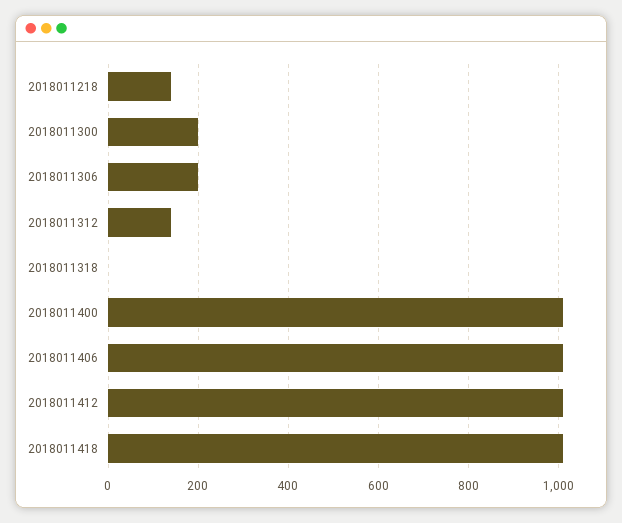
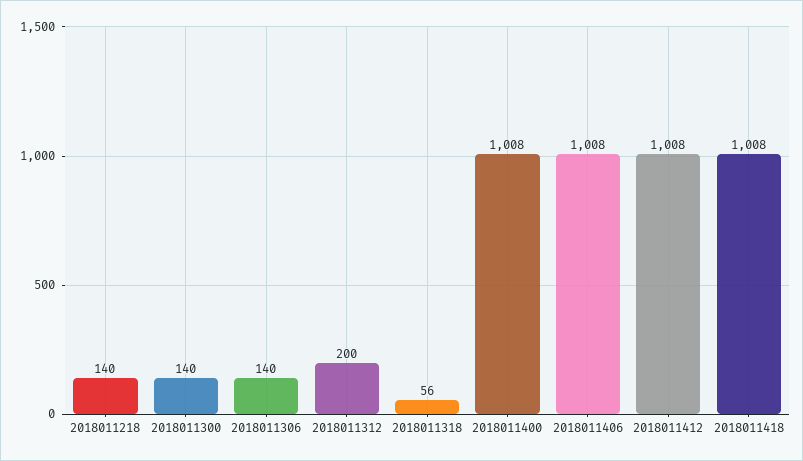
  {
    "2018011218": 140,
-   "2018011300": 200,
+   "2018011300": 140,
-   "2018011306": 200,
+   "2018011306": 140,
-   "2018011312": 140,
+   "2018011312": 200,
-   "2018011318": 0,
+   "2018011318": 56,
    "2018011400": 1008,
    "2018011406": 1008,
    "2018011412": 1008,
    "2018011418": 1008
  }

